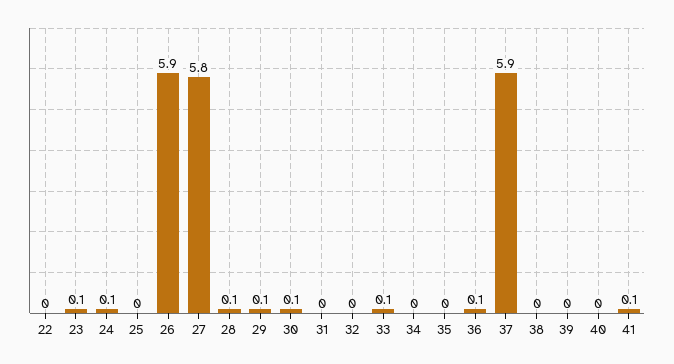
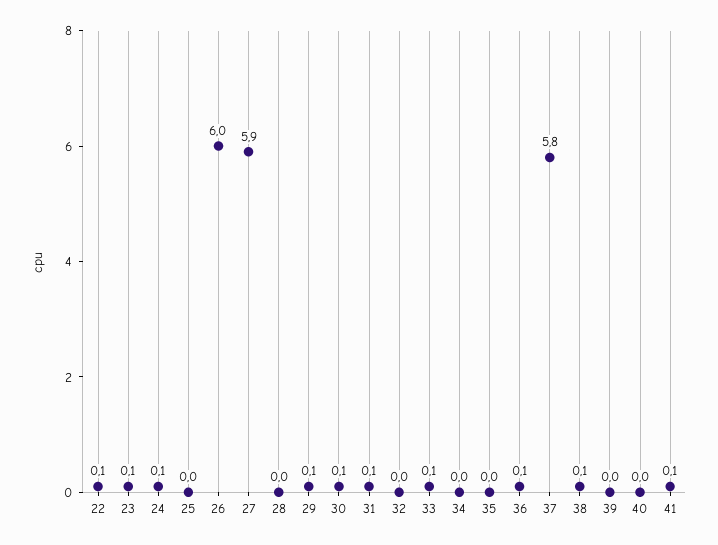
  {
-   "22": 0,
+   "22": 0.1,
    "23": 0.1,
    "24": 0.1,
    "25": 0,
-   "26": 5.9,
+   "26": 6,
-   "27": 5.8,
+   "27": 5.9,
-   "28": 0.1,
+   "28": 0,
    "29": 0.1,
    "30": 0.1,
-   "31": 0,
+   "31": 0.1,
    "32": 0,
    "33": 0.1,
    "34": 0,
    "35": 0,
    "36": 0.1,
-   "37": 5.9,
+   "37": 5.8,
-   "38": 0,
+   "38": 0.1,
    "39": 0,
    "40": 0,
    "41": 0.1
  }

